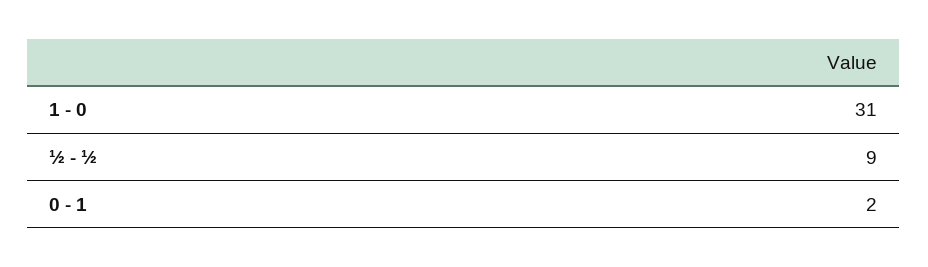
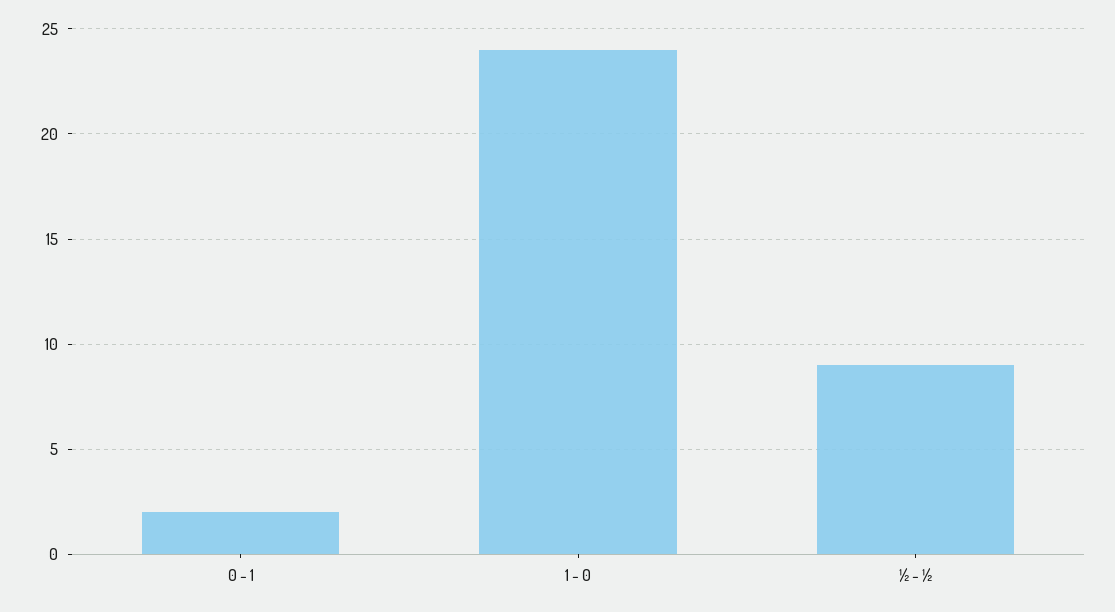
  {
-   "1 - 0": 31,
+   "1 - 0": 24,
    "½ - ½": 9,
    "0 - 1": 2
  }

